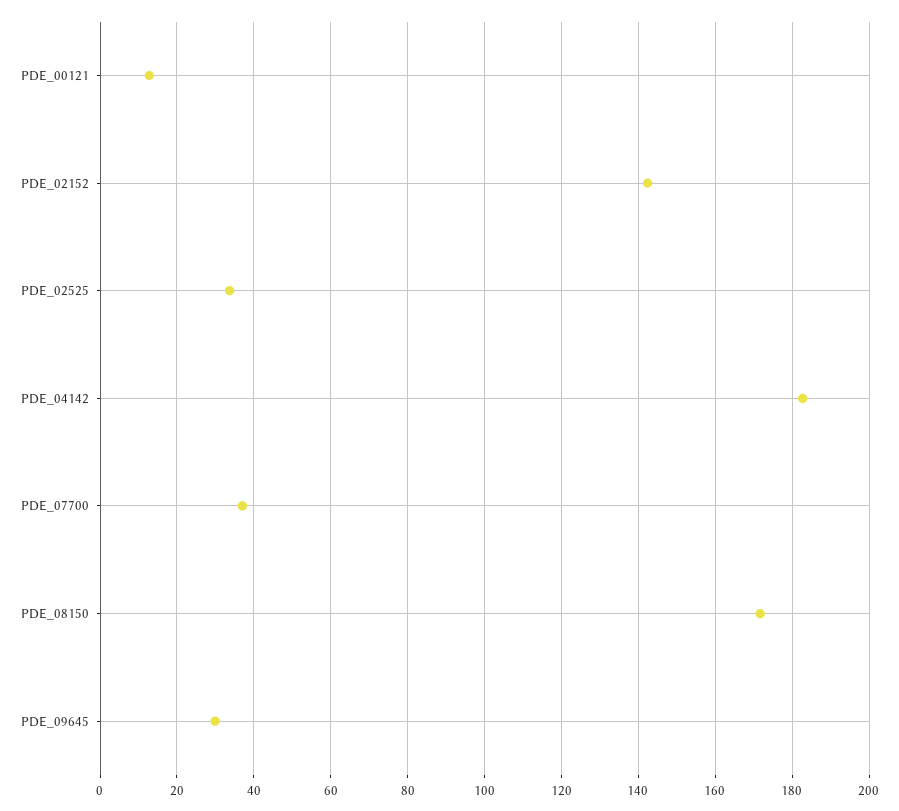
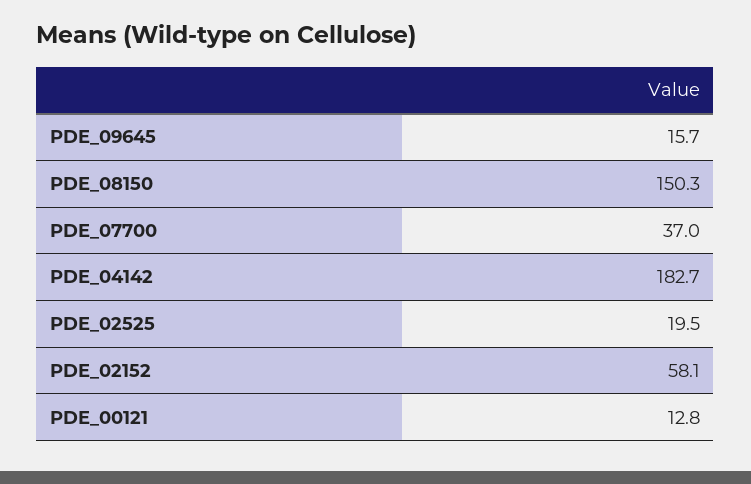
  {
    "PDE_00121": 12.8,
-   "PDE_02152": 142,
+   "PDE_02152": 58.1,
-   "PDE_02525": 34,
+   "PDE_02525": 19.5,
    "PDE_04142": 182.7,
    "PDE_07700": 37,
-   "PDE_08150": 172,
+   "PDE_08150": 150.3,
-   "PDE_09645": 30
+   "PDE_09645": 15.7
  }

